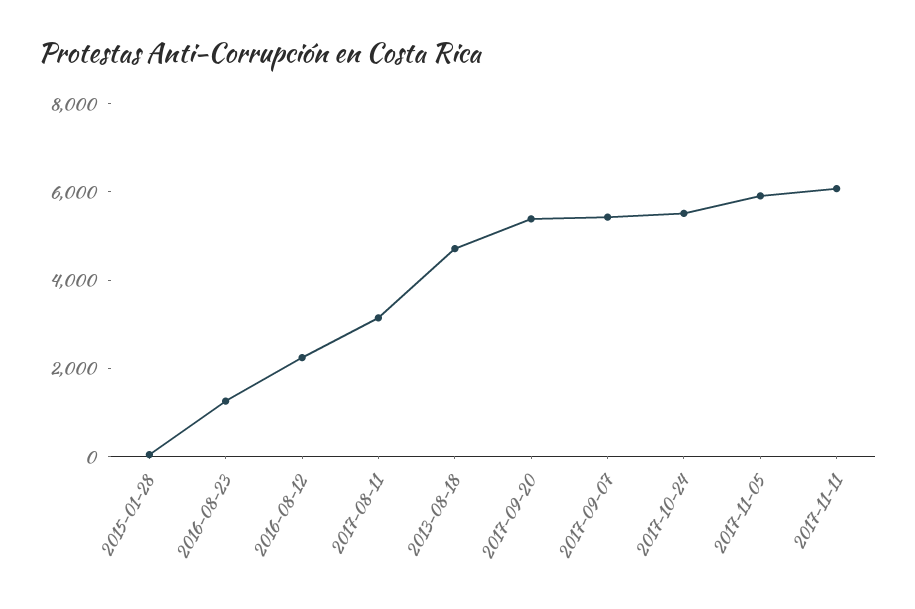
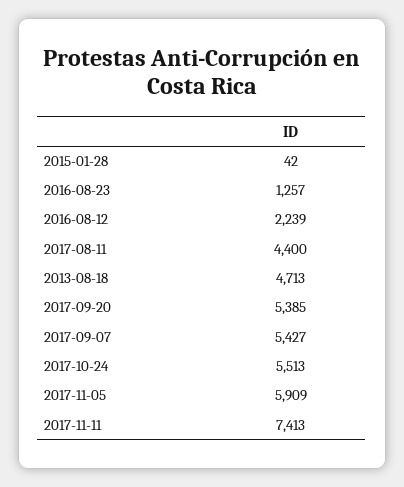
  {
    "2015-01-28": 42,
    "2016-08-23": 1257,
    "2016-08-12": 2239,
-   "2017-08-11": 3000,
+   "2017-08-11": 4400,
    "2013-08-18": 4713,
    "2017-09-20": 5385,
    "2017-09-07": 5427,
    "2017-10-24": 5513,
    "2017-11-05": 5909,
-   "2017-11-11": 6000
+   "2017-11-11": 7413
  }

